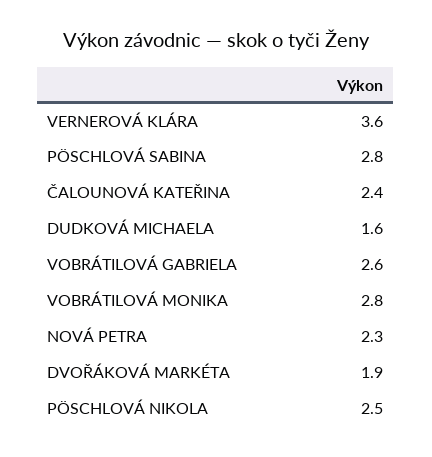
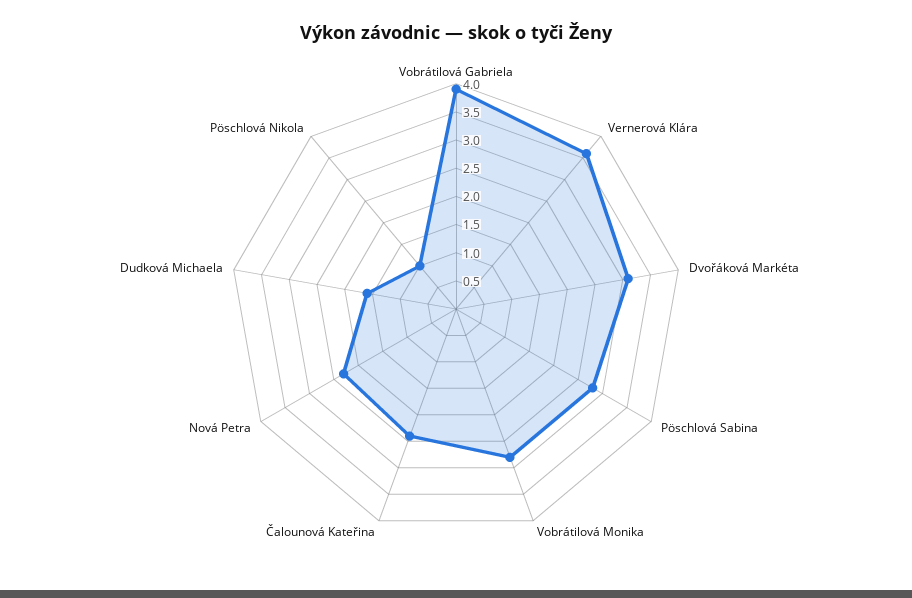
  {
    "VERNEROVÁ KLÁRA": 3.6,
    "PÖSCHLOVÁ SABINA": 2.8,
    "ČALOUNOVÁ KATEŘINA": 2.4,
    "DUDKOVÁ MICHAELA": 1.6,
-   "VOBRÁTILOVÁ GABRIELA": 2.6,
+   "VOBRÁTILOVÁ GABRIELA": 4,
    "VOBRÁTILOVÁ MONIKA": 2.8,
    "NOVÁ PETRA": 2.3,
-   "DVOŘÁKOVÁ MARKÉTA": 1.9,
+   "DVOŘÁKOVÁ MARKÉTA": 3,
-   "PÖSCHLOVÁ NIKOLA": 2.5
+   "PÖSCHLOVÁ NIKOLA": 1
  }

